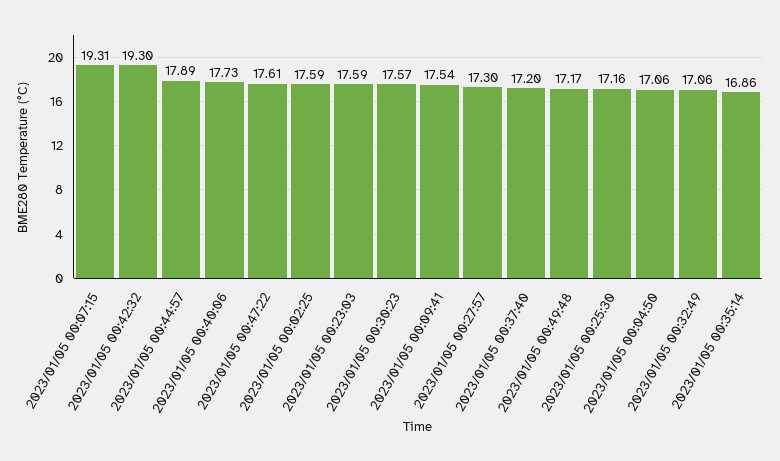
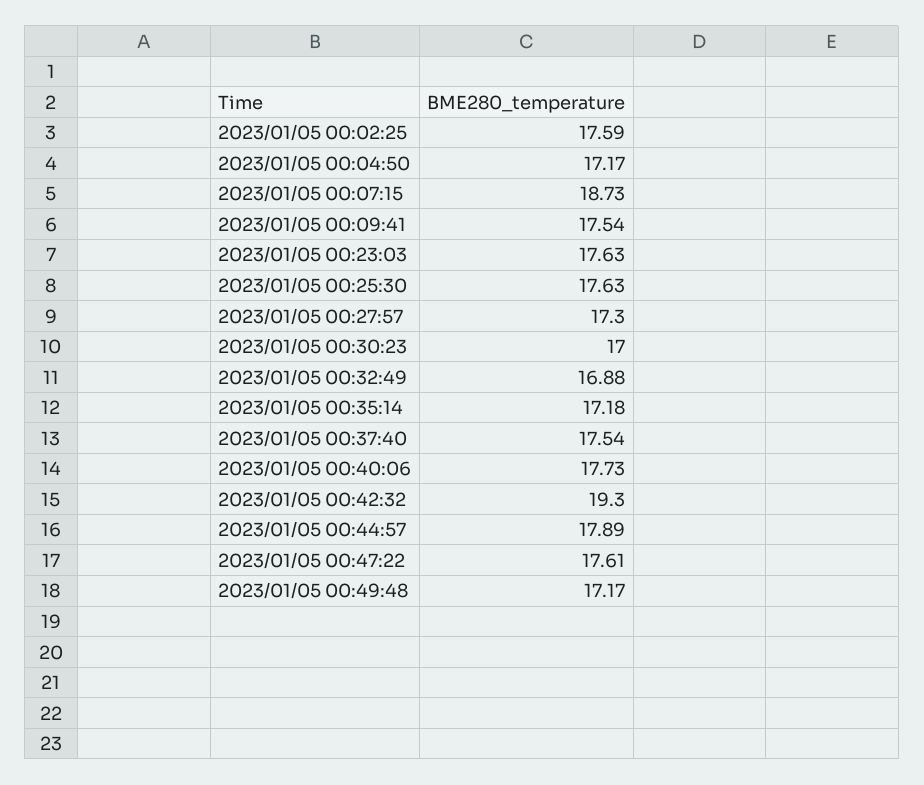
  {
-   "2023/01/05 00:07:15": 19.31,
+   "2023/01/05 00:07:15": 18.73,
    "2023/01/05 00:42:32": 19.3,
    "2023/01/05 00:44:57": 17.89,
    "2023/01/05 00:40:06": 17.73,
    "2023/01/05 00:47:22": 17.61,
    "2023/01/05 00:02:25": 17.59,
-   "2023/01/05 00:23:03": 17.59,
+   "2023/01/05 00:23:03": 17.63,
-   "2023/01/05 00:30:23": 17.57,
+   "2023/01/05 00:30:23": 17,
    "2023/01/05 00:09:41": 17.54,
    "2023/01/05 00:27:57": 17.3,
-   "2023/01/05 00:37:40": 17.2,
+   "2023/01/05 00:37:40": 17.54,
    "2023/01/05 00:49:48": 17.17,
-   "2023/01/05 00:25:30": 17.16,
+   "2023/01/05 00:25:30": 17.63,
-   "2023/01/05 00:04:50": 17.06,
+   "2023/01/05 00:04:50": 17.17,
-   "2023/01/05 00:32:49": 17.06,
+   "2023/01/05 00:32:49": 16.88,
-   "2023/01/05 00:35:14": 16.86
+   "2023/01/05 00:35:14": 17.18
  }

